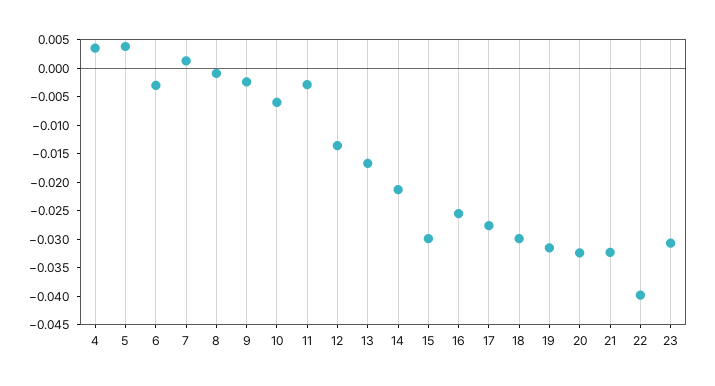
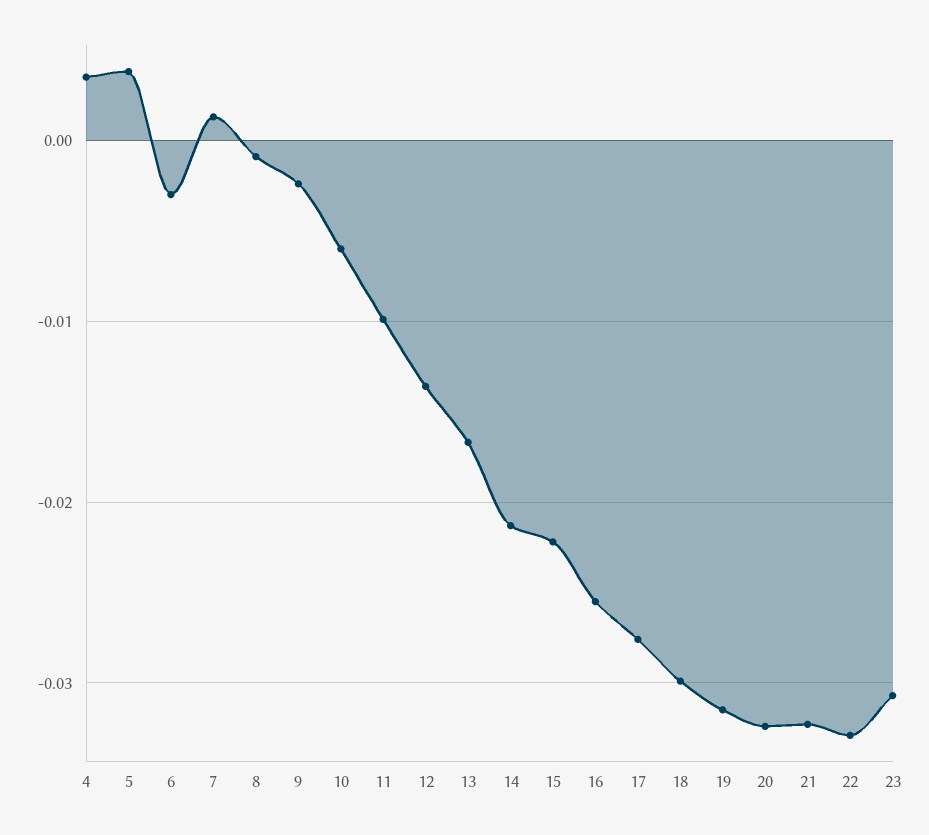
  {
    "4": 0.004,
    "5": 0.004,
    "6": -0.003,
    "7": 0.001,
    "8": -0.001,
    "9": -0.002,
    "10": -0.006,
-   "11": -0.0025,
+   "11": -0.01,
    "12": -0.014,
    "13": -0.017,
    "14": -0.021,
-   "15": -0.03,
+   "15": -0.022,
    "16": -0.026,
    "17": -0.028,
    "18": -0.03,
    "19": -0.032,
    "20": -0.032,
    "21": -0.032,
-   "22": -0.04,
+   "22": -0.033,
    "23": -0.031
  }

